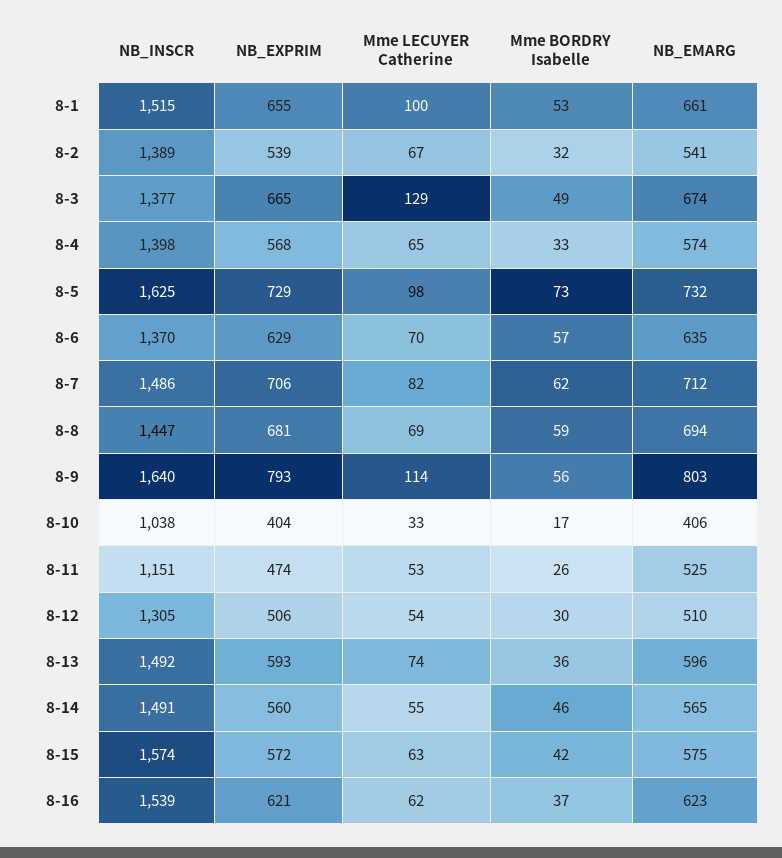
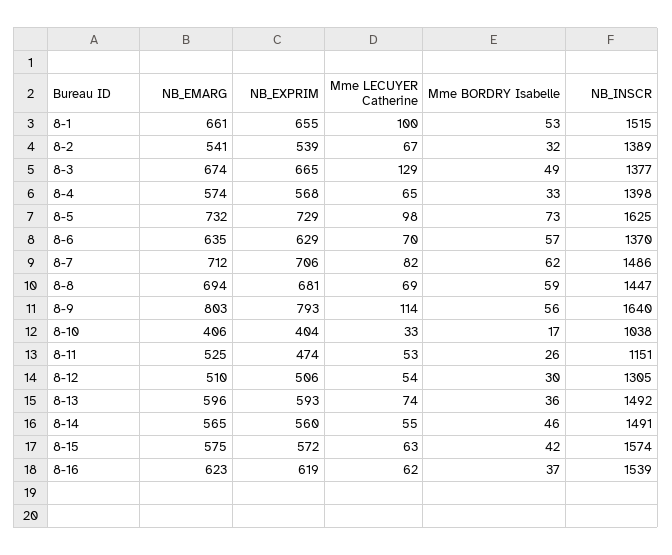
  {
    "NB_INSCR": {
      "8-1": 1515,
      "8-2": 1389,
      "8-3": 1377,
      "8-4": 1398,
      "8-5": 1625,
      "8-6": 1370,
      "8-7": 1486,
      "8-8": 1447,
      "8-9": 1640,
      "8-10": 1038,
      "8-11": 1151,
      "8-12": 1305,
      "8-13": 1492,
      "8-14": 1491,
      "8-15": 1574,
      "8-16": 1539
    },
    "NB_EXPRIM": {
      "8-1": 655,
      "8-2": 539,
      "8-3": 665,
      "8-4": 568,
      "8-5": 729,
      "8-6": 629,
      "8-7": 706,
      "8-8": 681,
      "8-9": 793,
      "8-10": 404,
      "8-11": 474,
      "8-12": 506,
      "8-13": 593,
      "8-14": 560,
      "8-15": 572,
-     "8-16": 621
+     "8-16": 619
    },
    "Mme LECUYER Catherine": {
      "8-1": 100,
      "8-2": 67,
      "8-3": 129,
      "8-4": 65,
      "8-5": 98,
      "8-6": 70,
      "8-7": 82,
      "8-8": 69,
      "8-9": 114,
      "8-10": 33,
      "8-11": 53,
      "8-12": 54,
      "8-13": 74,
      "8-14": 55,
      "8-15": 63,
      "8-16": 62
    },
    "Mme BORDRY Isabelle": {
      "8-1": 53,
      "8-2": 32,
      "8-3": 49,
      "8-4": 33,
      "8-5": 73,
      "8-6": 57,
      "8-7": 62,
      "8-8": 59,
      "8-9": 56,
      "8-10": 17,
      "8-11": 26,
      "8-12": 30,
      "8-13": 36,
      "8-14": 46,
      "8-15": 42,
      "8-16": 37
    },
    "NB_EMARG": {
      "8-1": 661,
      "8-2": 541,
      "8-3": 674,
      "8-4": 574,
      "8-5": 732,
      "8-6": 635,
      "8-7": 712,
      "8-8": 694,
      "8-9": 803,
      "8-10": 406,
      "8-11": 525,
      "8-12": 510,
      "8-13": 596,
      "8-14": 565,
      "8-15": 575,
      "8-16": 623
    }
  }

